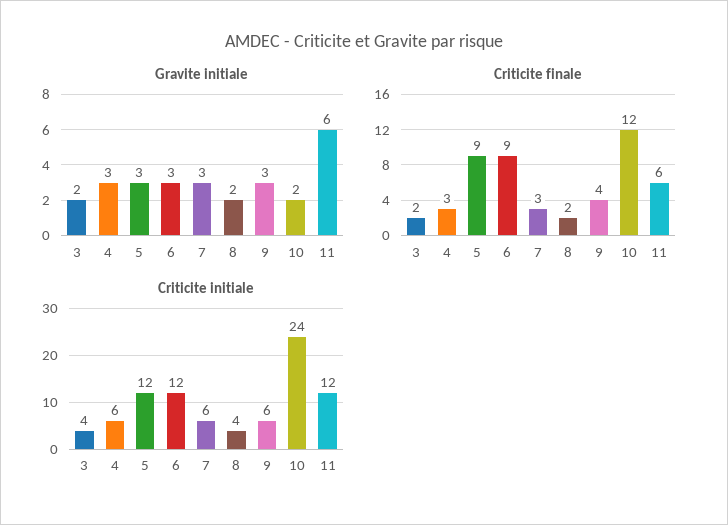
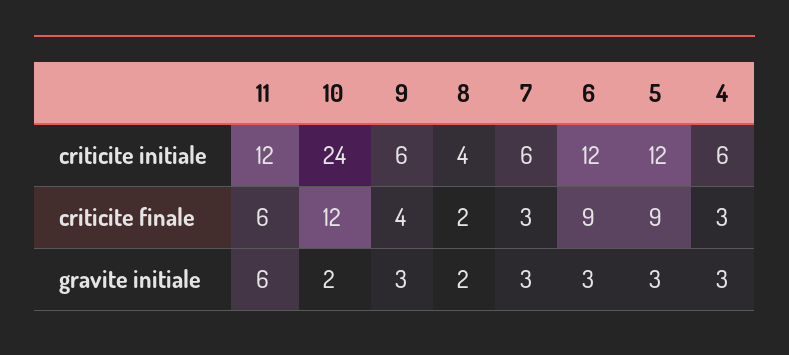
  {
    "Gravite initiale": {
-     "3": 2,
      "4": 3,
      "5": 3,
      "6": 3,
      "7": 3,
      "8": 2,
      "9": 3,
      "10": 2,
      "11": 6
    },
    "Criticite finale": {
-     "3": 2,
      "4": 3,
      "5": 9,
      "6": 9,
      "7": 3,
      "8": 2,
      "9": 4,
      "10": 12,
      "11": 6
    },
    "Criticite initiale": {
-     "3": 4,
      "4": 6,
      "5": 12,
      "6": 12,
      "7": 6,
      "8": 4,
      "9": 6,
      "10": 24,
      "11": 12
    }
  }

